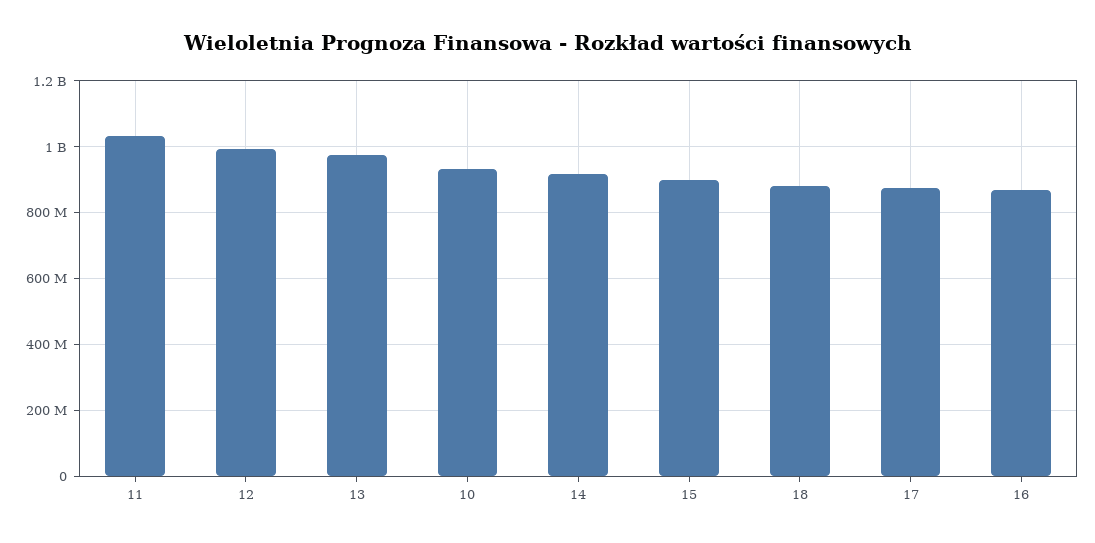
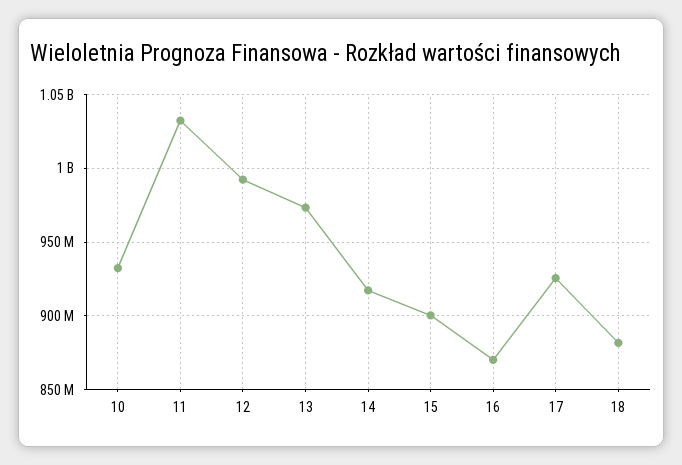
  {
    "11": 1030000000,
    "12": 990000000,
    "13": 975000000,
    "10": 930000000,
    "14": 915000000,
    "15": 900000000,
    "18": 880000000,
-   "17": 880000000,
+   "17": 925000000,
    "16": 870000000
  }

